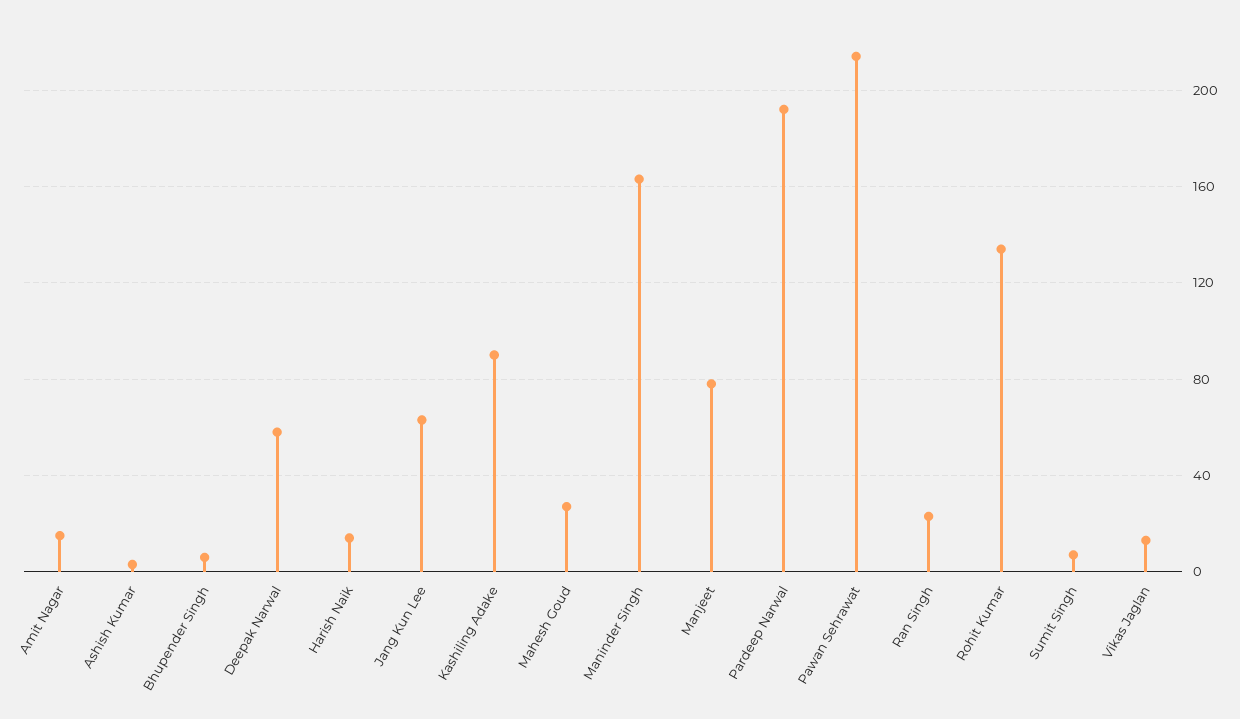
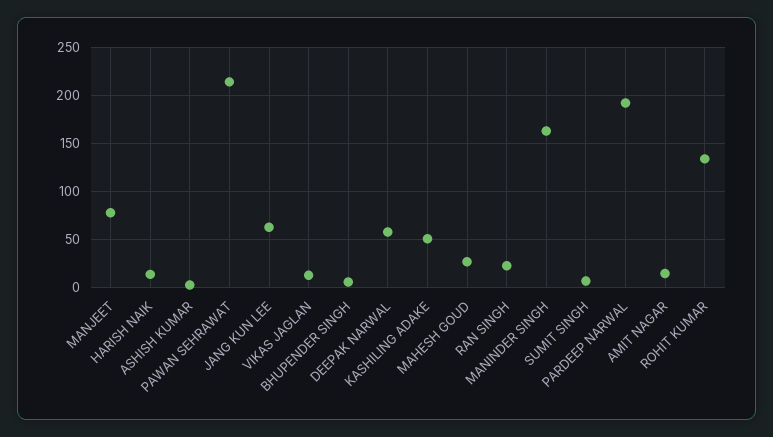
  {
    "Amit Nagar": 15,
    "Ashish Kumar": 5,
    "Bhupender Singh": 5,
    "Deepak Narwal": 60,
    "Harish Naik": 15,
    "Jang Kun Lee": 65,
-   "Kashiling Adake": 90,
+   "Kashiling Adake": 50,
    "Mahesh Goud": 25,
    "Maninder Singh": 165,
    "Manjeet": 80,
    "Pardeep Narwal": 190,
    "Pawan Sehrawat": 215,
    "Ran Singh": 25,
    "Rohit Kumar": 135,
    "Sumit Singh": 5,
    "Vikas Jaglan": 15
  }

